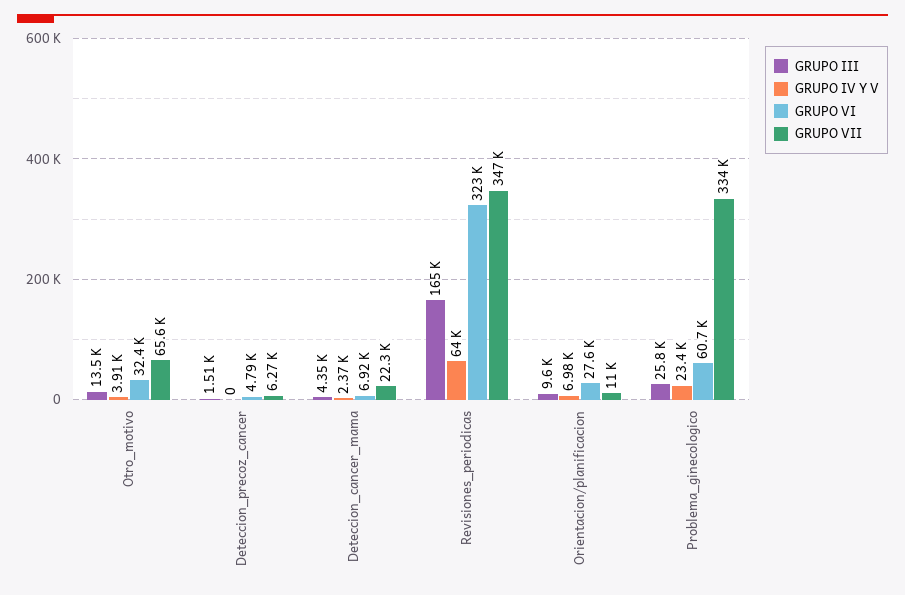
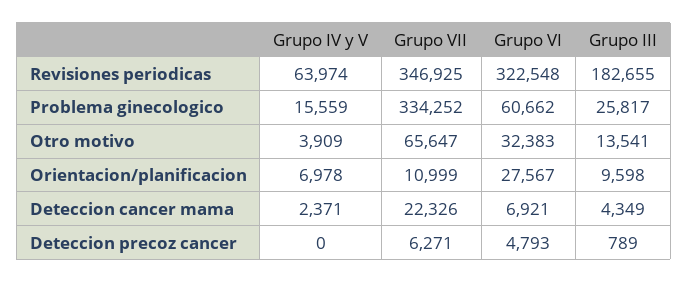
  {
    "GRUPO III": {
      "Otro_motivo": 13541,
-     "Deteccion_precoz_cancer": 1510,
+     "Deteccion_precoz_cancer": 789,
      "Deteccion_cancer_mama": 4349,
-     "Revisiones_periodicas": 165000,
+     "Revisiones_periodicas": 182655,
      "Orientacion/planificacion": 9598,
      "Problema_ginecologico": 25817
    },
    "GRUPO IV Y V": {
      "Otro_motivo": 3909,
      "Deteccion_precoz_cancer": 0,
      "Deteccion_cancer_mama": 2371,
      "Revisiones_periodicas": 63974,
      "Orientacion/planificacion": 6978,
-     "Problema_ginecologico": 23400
+     "Problema_ginecologico": 15559
    },
    "GRUPO VI": {
      "Otro_motivo": 32383,
      "Deteccion_precoz_cancer": 4793,
      "Deteccion_cancer_mama": 6921,
      "Revisiones_periodicas": 322548,
      "Orientacion/planificacion": 27567,
      "Problema_ginecologico": 60662
    },
    "GRUPO VII": {
      "Otro_motivo": 65647,
      "Deteccion_precoz_cancer": 6271,
      "Deteccion_cancer_mama": 22326,
      "Revisiones_periodicas": 346925,
      "Orientacion/planificacion": 10999,
      "Problema_ginecologico": 334252
    }
  }

